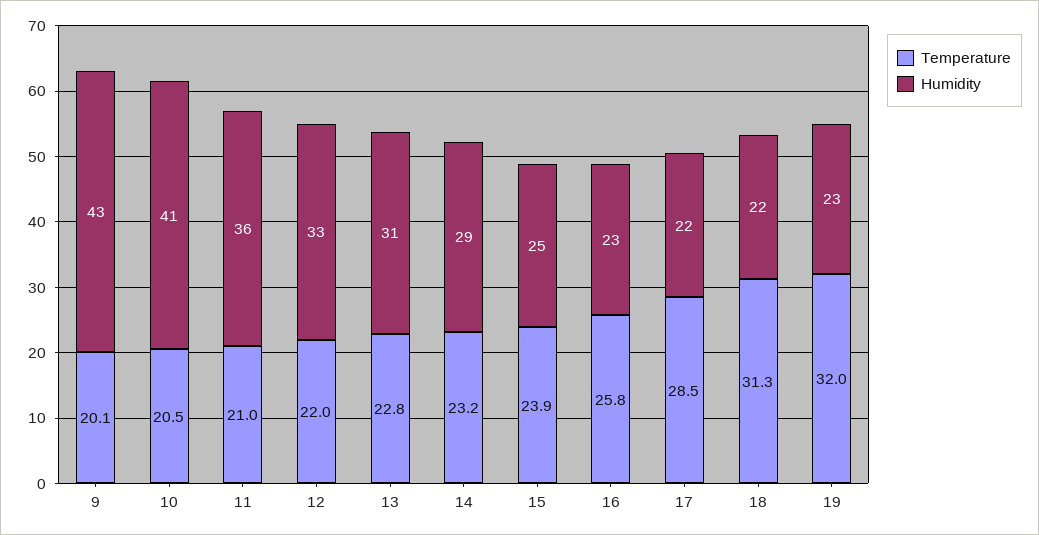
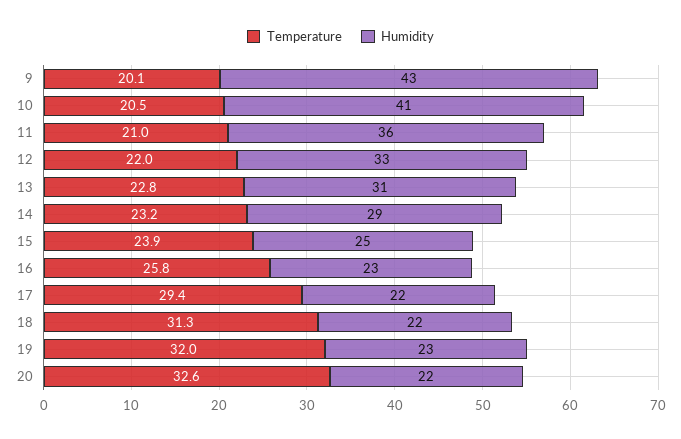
  {
    "Temperature": {
      "9": 20.1,
      "10": 20.5,
      "11": 21,
      "12": 22,
      "13": 22.8,
      "14": 23.2,
      "15": 23.9,
      "16": 25.8,
-     "17": 28.5,
+     "17": 29.4,
      "18": 31.3,
-     "19": 32
+     "19": 32,
+     "20": 32.6
    },
    "Humidity": {
      "9": 43,
      "10": 41,
      "11": 36,
      "12": 33,
      "13": 31,
      "14": 29,
      "15": 25,
      "16": 23,
      "17": 22,
      "18": 22,
-     "19": 23
+     "19": 23,
+     "20": 22
    }
  }

